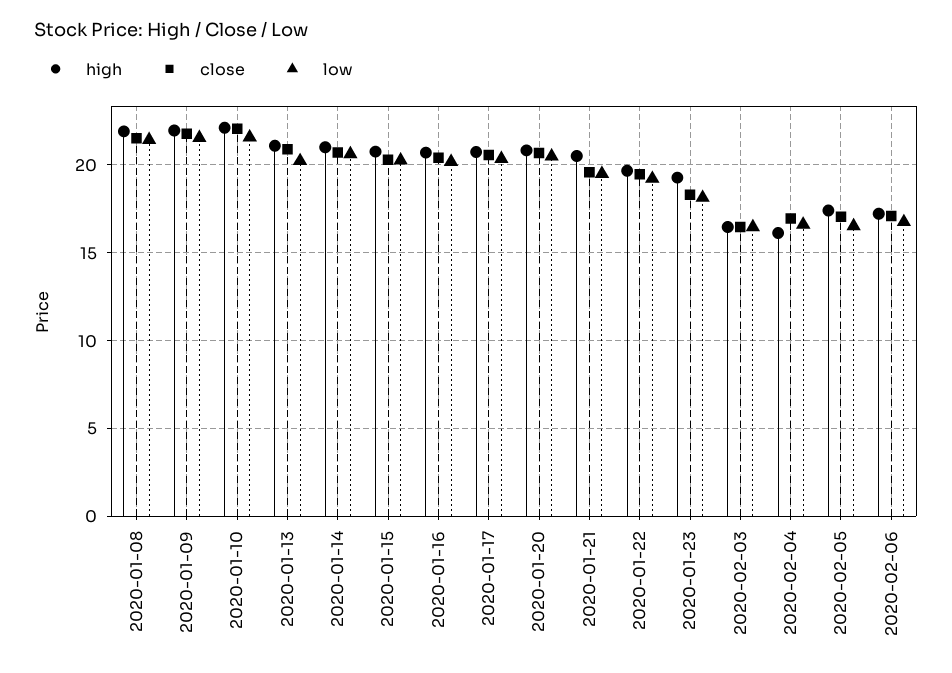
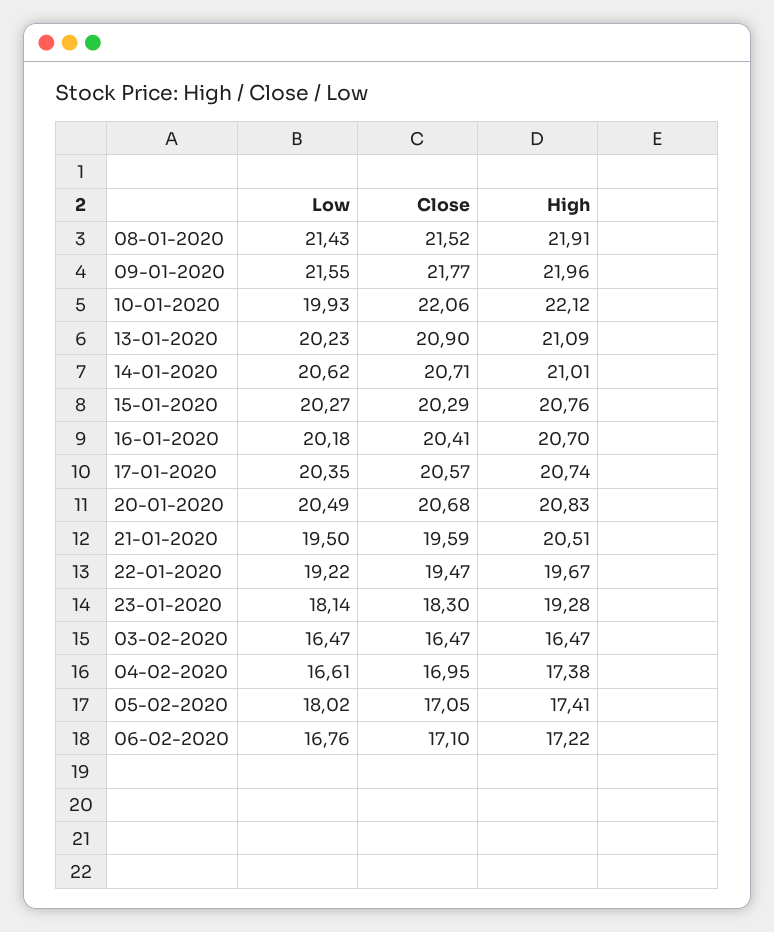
  {
    "high": {
      "2020-01-08": 21.91,
      "2020-01-09": 21.96,
      "2020-01-10": 22.12,
      "2020-01-13": 21.09,
      "2020-01-14": 21.01,
      "2020-01-15": 20.76,
      "2020-01-16": 20.7,
      "2020-01-17": 20.74,
      "2020-01-20": 20.83,
      "2020-01-21": 20.51,
      "2020-01-22": 19.67,
      "2020-01-23": 19.28,
      "2020-02-03": 16.47,
-     "2020-02-04": 16,
+     "2020-02-04": 17.38,
      "2020-02-05": 17.41,
      "2020-02-06": 17.22
    },
    "close": {
      "2020-01-08": 21.52,
      "2020-01-09": 21.77,
      "2020-01-10": 22.06,
      "2020-01-13": 20.9,
      "2020-01-14": 20.71,
      "2020-01-15": 20.29,
      "2020-01-16": 20.41,
      "2020-01-17": 20.57,
      "2020-01-20": 20.68,
      "2020-01-21": 19.59,
      "2020-01-22": 19.47,
      "2020-01-23": 18.3,
      "2020-02-03": 16.47,
      "2020-02-04": 16.95,
      "2020-02-05": 17.05,
      "2020-02-06": 17.1
    },
    "low": {
      "2020-01-08": 21.43,
      "2020-01-09": 21.55,
-     "2020-01-10": 21.5,
+     "2020-01-10": 19.93,
      "2020-01-13": 20.23,
      "2020-01-14": 20.62,
      "2020-01-15": 20.27,
      "2020-01-16": 20.18,
      "2020-01-17": 20.35,
      "2020-01-20": 20.49,
      "2020-01-21": 19.5,
      "2020-01-22": 19.22,
      "2020-01-23": 18.14,
      "2020-02-03": 16.47,
      "2020-02-04": 16.61,
-     "2020-02-05": 16.5,
+     "2020-02-05": 18.02,
      "2020-02-06": 16.76
    }
  }

